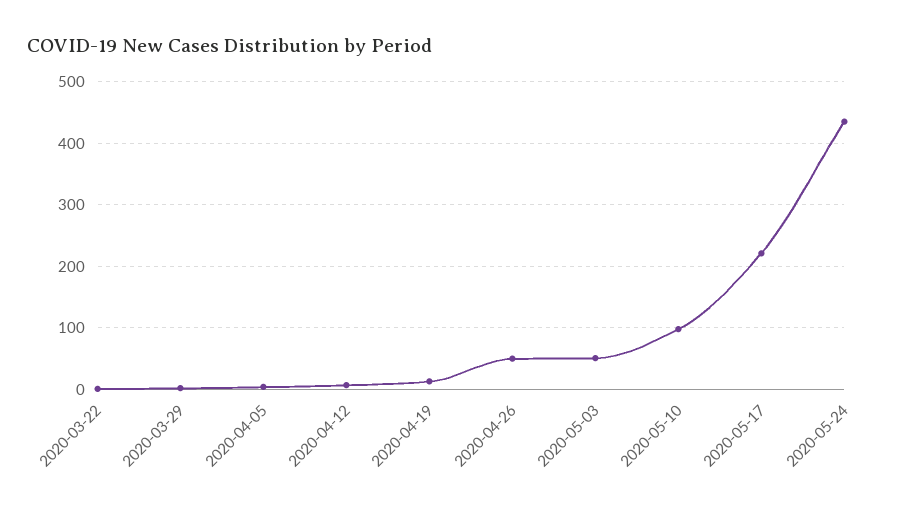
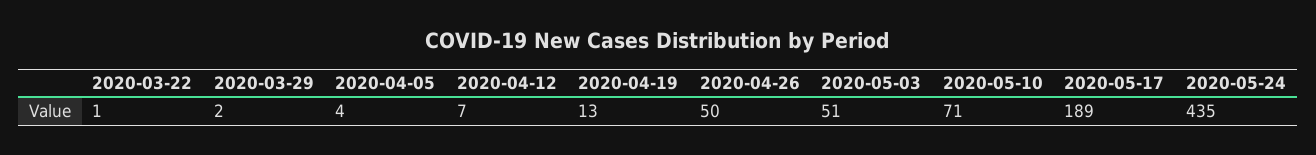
  {
    "2020-03-22": 1,
    "2020-03-29": 2,
    "2020-04-05": 4,
    "2020-04-12": 7,
    "2020-04-19": 13,
    "2020-04-26": 50,
    "2020-05-03": 51,
-   "2020-05-10": 100,
+   "2020-05-10": 71,
-   "2020-05-17": 220,
+   "2020-05-17": 189,
    "2020-05-24": 435
  }

